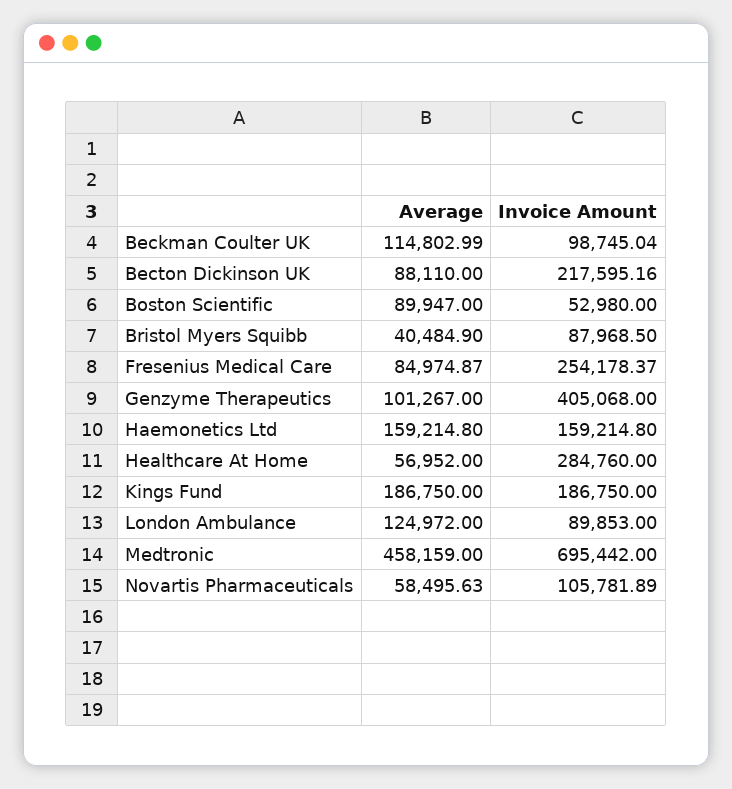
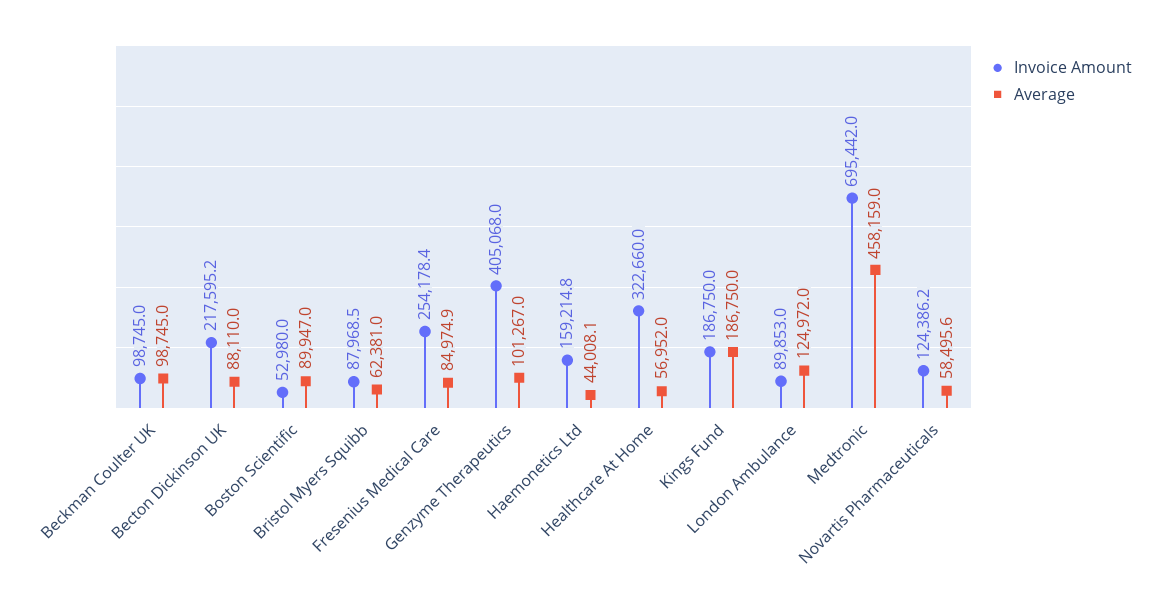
  {
    "Average": {
-     "Beckman Coulter UK": 114802.99,
+     "Beckman Coulter UK": 98745,
      "Becton Dickinson UK": 88110,
      "Boston Scientific": 89947,
-     "Bristol Myers Squibb": 40484.9,
+     "Bristol Myers Squibb": 62381,
      "Fresenius Medical Care": 84974.87,
      "Genzyme Therapeutics": 101267,
-     "Haemonetics Ltd": 159214.8,
+     "Haemonetics Ltd": 44008.1,
      "Healthcare At Home": 56952,
      "Kings Fund": 186750,
      "London Ambulance": 124972,
      "Medtronic": 458159,
      "Novartis Pharmaceuticals": 58495.63
    },
    "Invoice Amount": {
      "Beckman Coulter UK": 98745.04,
      "Becton Dickinson UK": 217595.16,
      "Boston Scientific": 52980,
      "Bristol Myers Squibb": 87968.5,
      "Fresenius Medical Care": 254178.37,
      "Genzyme Therapeutics": 405068,
      "Haemonetics Ltd": 159214.8,
-     "Healthcare At Home": 284760,
+     "Healthcare At Home": 322660,
      "Kings Fund": 186750,
      "London Ambulance": 89853,
      "Medtronic": 695442,
-     "Novartis Pharmaceuticals": 105781.89
+     "Novartis Pharmaceuticals": 124386.2
    }
  }

